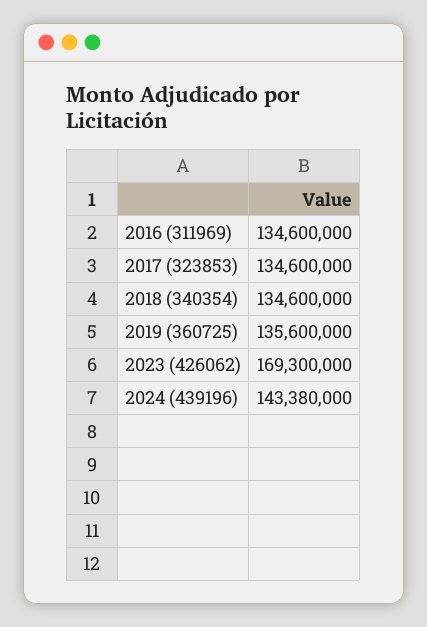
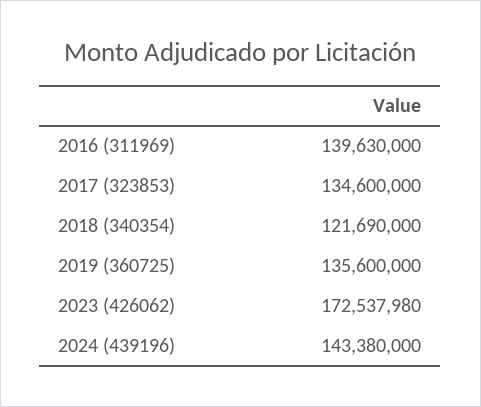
  {
-   "2016 (311969)": 134600000,
+   "2016 (311969)": 139630000,
    "2017 (323853)": 134600000,
-   "2018 (340354)": 134600000,
+   "2018 (340354)": 121690000,
    "2019 (360725)": 135600000,
-   "2023 (426062)": 169300000,
+   "2023 (426062)": 172537980,
    "2024 (439196)": 143380000
  }

